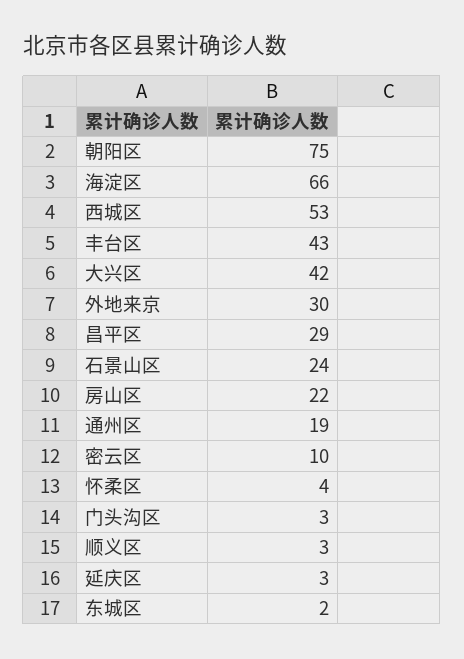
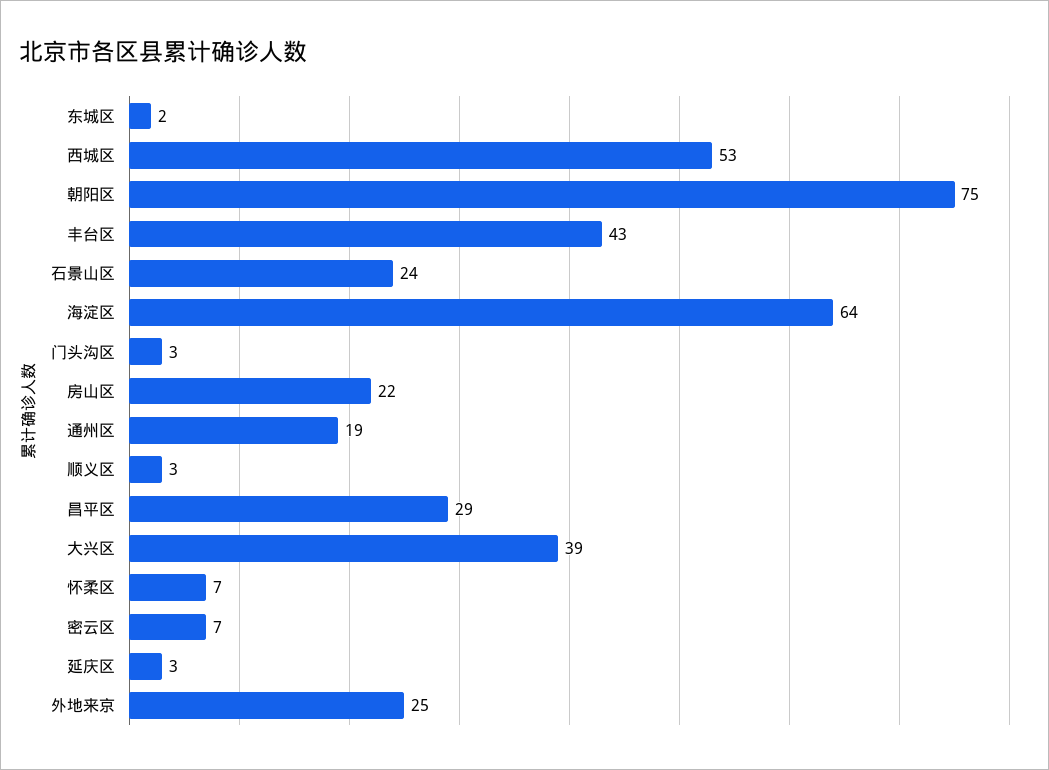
  {
    "朝阳区": 75,
-   "海淀区": 66,
+   "海淀区": 64,
    "西城区": 53,
    "丰台区": 43,
-   "大兴区": 42,
+   "大兴区": 39,
-   "外地来京": 30,
+   "外地来京": 25,
    "昌平区": 29,
    "石景山区": 24,
    "房山区": 22,
    "通州区": 19,
-   "密云区": 10,
+   "密云区": 7,
-   "怀柔区": 4,
+   "怀柔区": 7,
    "门头沟区": 3,
    "顺义区": 3,
    "延庆区": 3,
    "东城区": 2
  }

